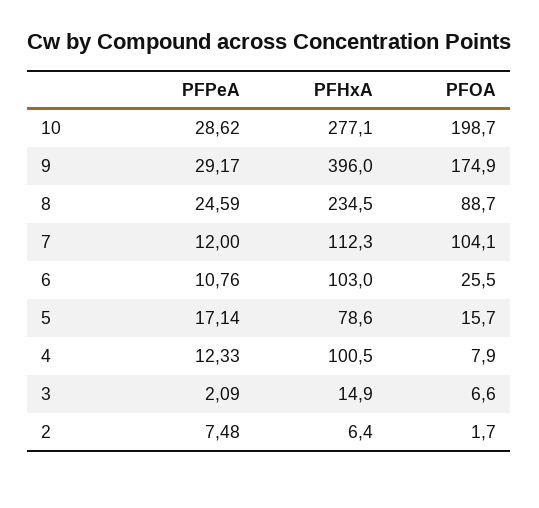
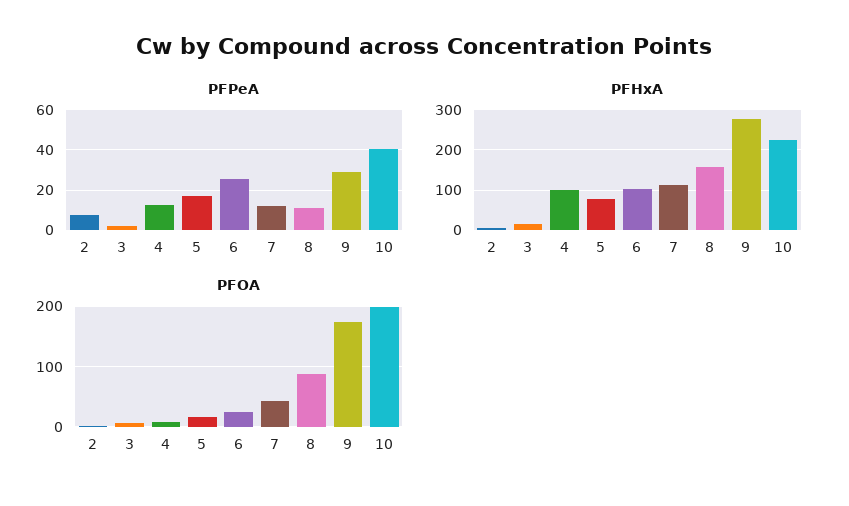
  {
    "PFPeA": {
-     "10": 28.62,
+     "10": 40,
      "9": 29.17,
-     "8": 24.59,
+     "8": 10,
      "7": 12,
-     "6": 10.76,
+     "6": 25,
      "5": 17.14,
      "4": 12.33,
      "3": 2.09,
      "2": 7.48
    },
    "PFHxA": {
-     "10": 277.1,
+     "10": 220,
-     "9": 396,
+     "9": 280,
-     "8": 234.5,
+     "8": 160,
      "7": 112.3,
      "6": 103,
      "5": 78.6,
      "4": 100.5,
      "3": 14.9,
      "2": 6.4
    },
    "PFOA": {
      "10": 198.7,
      "9": 174.9,
      "8": 88.7,
-     "7": 104.1,
+     "7": 40,
      "6": 25.5,
      "5": 15.7,
      "4": 7.9,
      "3": 6.6,
      "2": 1.7
    }
  }

